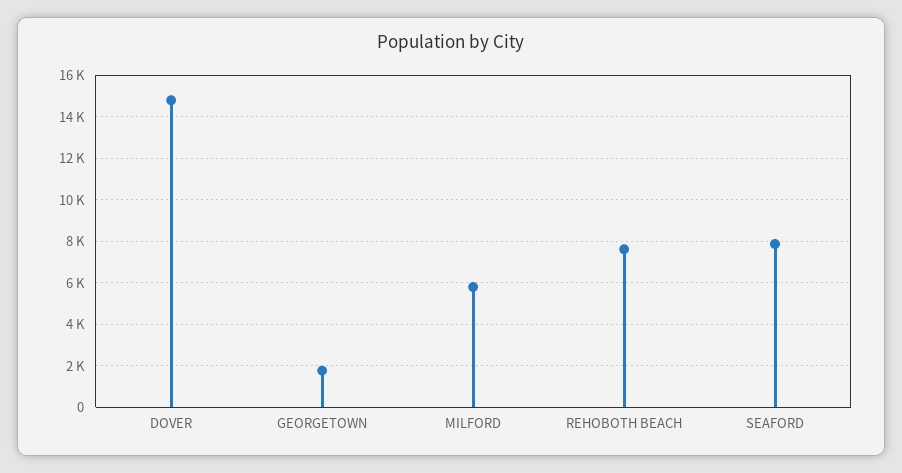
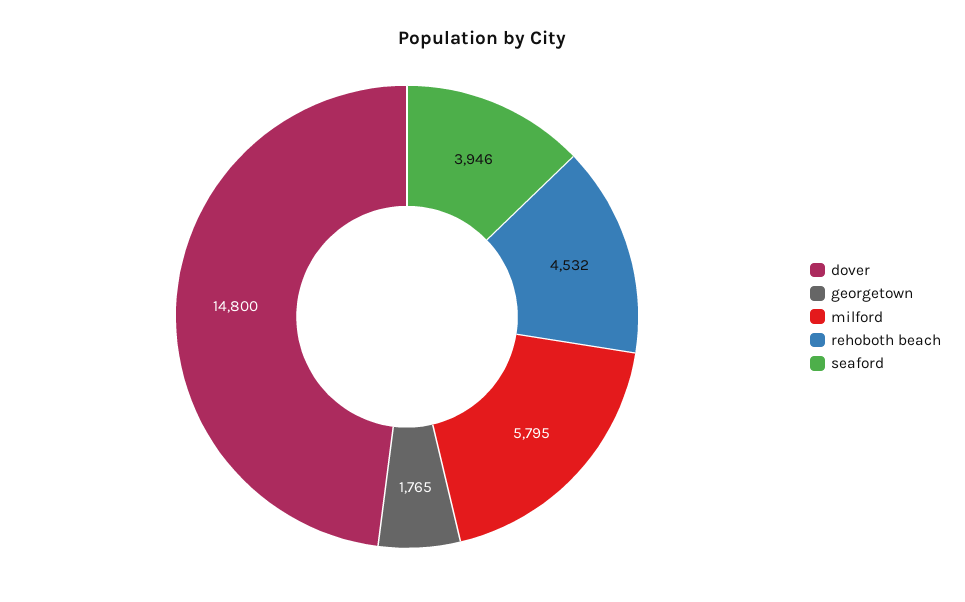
  {
    "DOVER": 14800,
    "GEORGETOWN": 1765,
    "MILFORD": 5795,
-   "REHOBOTH BEACH": 7500,
+   "REHOBOTH BEACH": 4532,
-   "SEAFORD": 8000
+   "SEAFORD": 3946
  }

